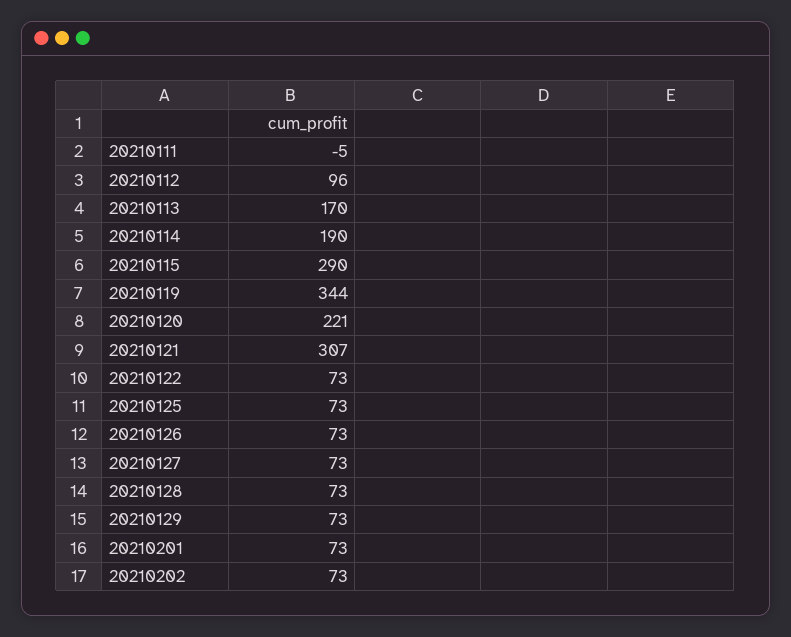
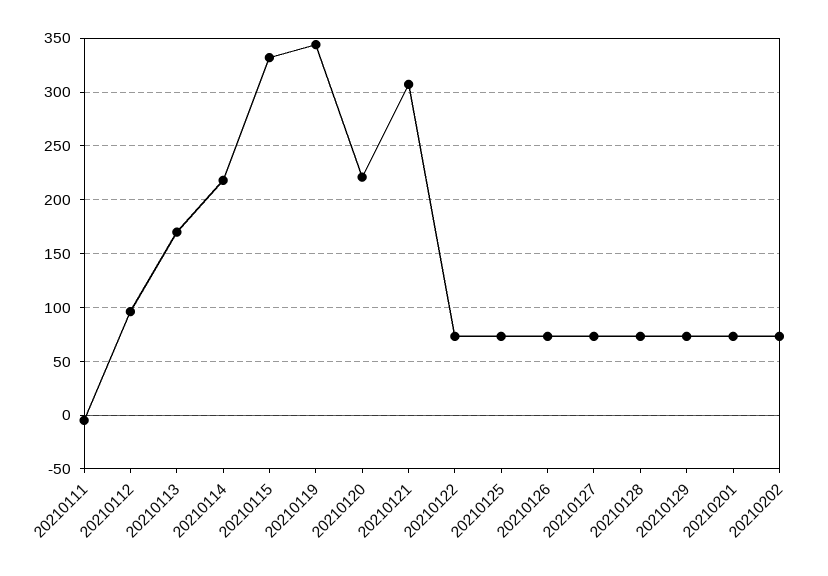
  {
    "20210111": -5,
    "20210112": 96,
    "20210113": 170,
-   "20210114": 190,
+   "20210114": 220,
-   "20210115": 290,
+   "20210115": 330,
    "20210119": 344,
    "20210120": 221,
    "20210121": 307,
    "20210122": 73,
    "20210125": 73,
    "20210126": 73,
    "20210127": 73,
    "20210128": 73,
    "20210129": 73,
    "20210201": 73,
    "20210202": 73
  }

